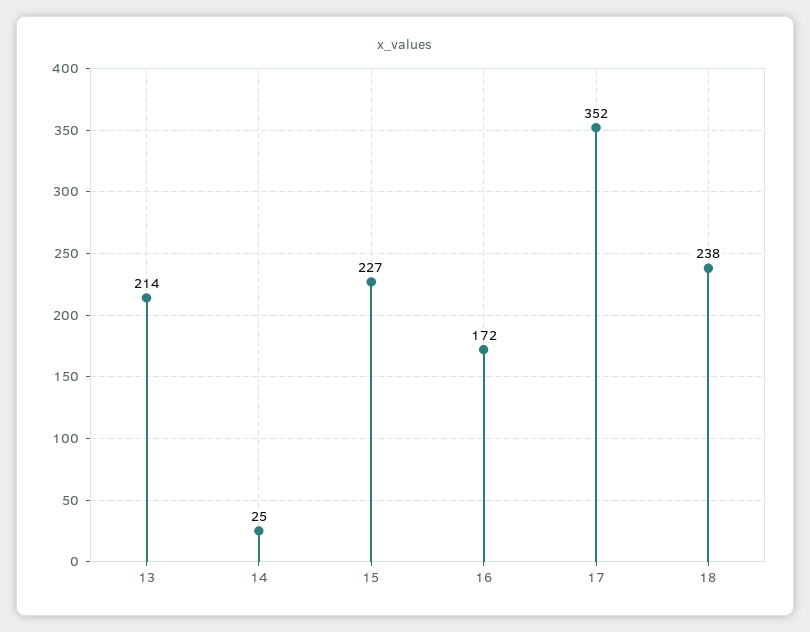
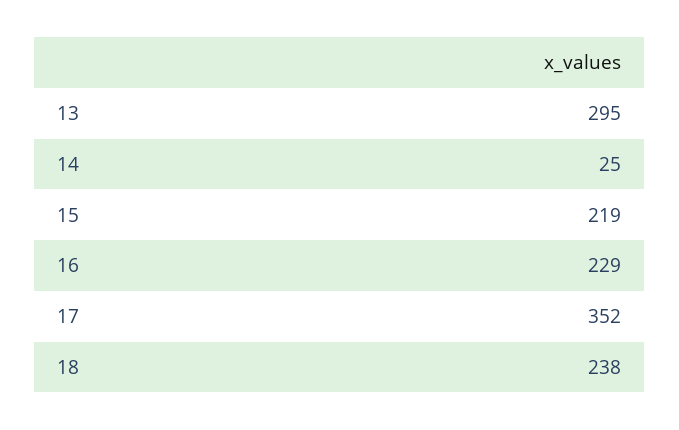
  {
-   "13": 214,
+   "13": 295,
    "14": 25,
-   "15": 227,
+   "15": 219,
-   "16": 172,
+   "16": 229,
    "17": 352,
    "18": 238
  }

